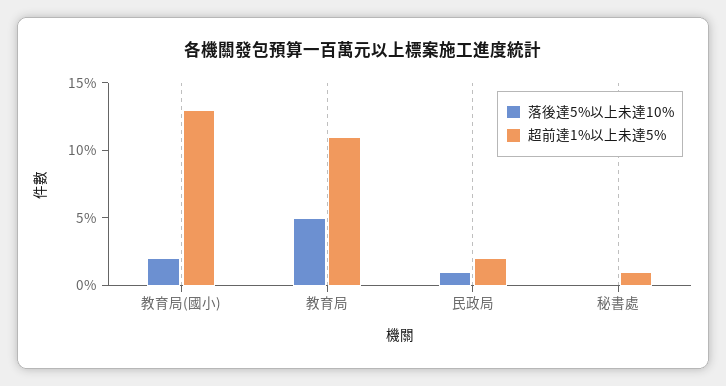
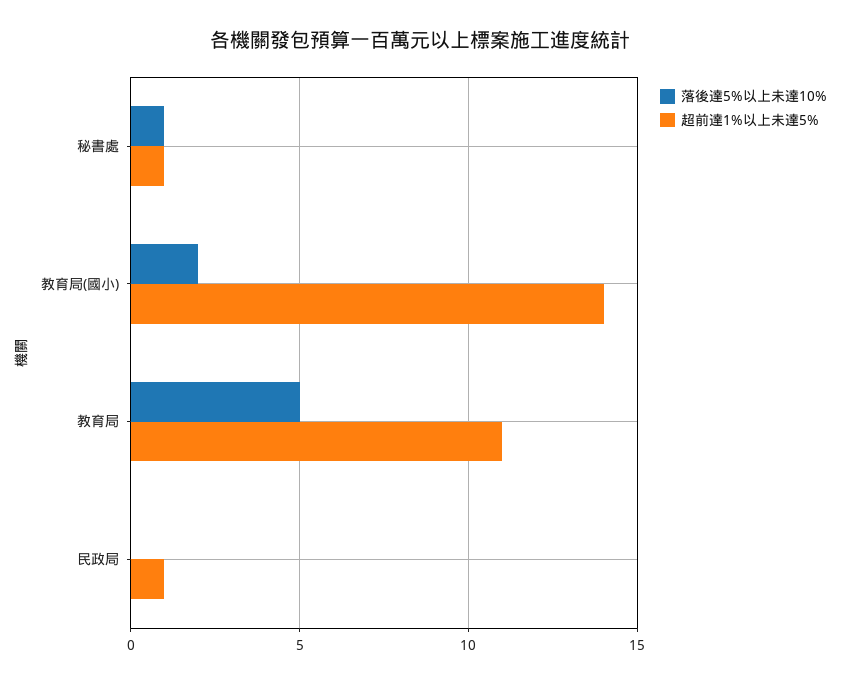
  {
    "落後達5%以上未達10%": {
      "教育局(國小)": 2,
      "教育局": 5,
-     "民政局": 1,
+     "民政局": 0,
-     "秘書處": 0
+     "秘書處": 1
    },
    "超前達1%以上未達5%": {
-     "教育局(國小)": 13,
+     "教育局(國小)": 14,
      "教育局": 11,
-     "民政局": 2,
+     "民政局": 1,
      "秘書處": 1
    }
  }

